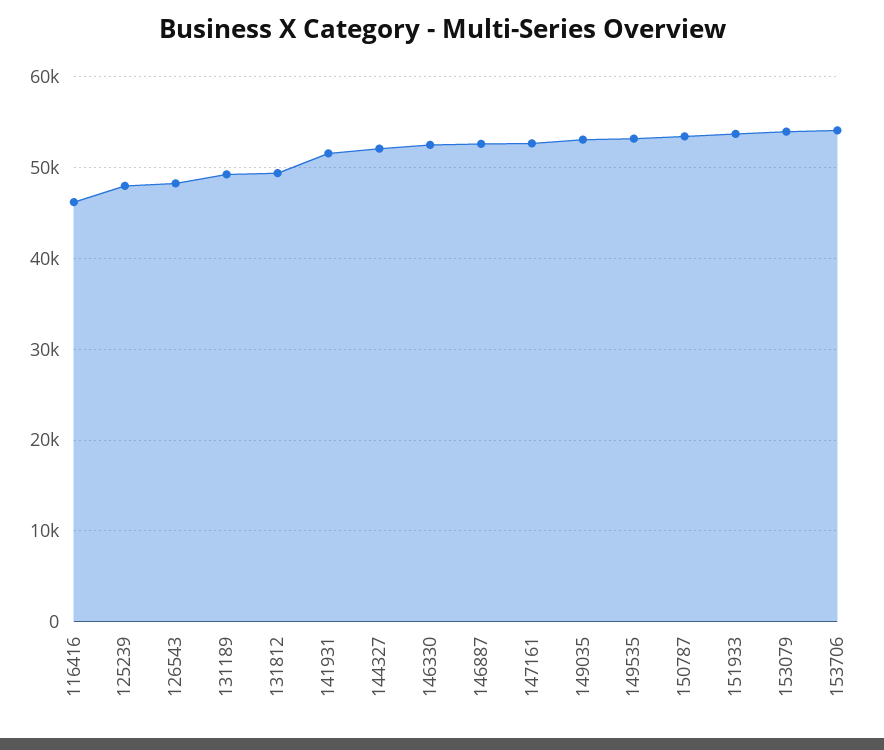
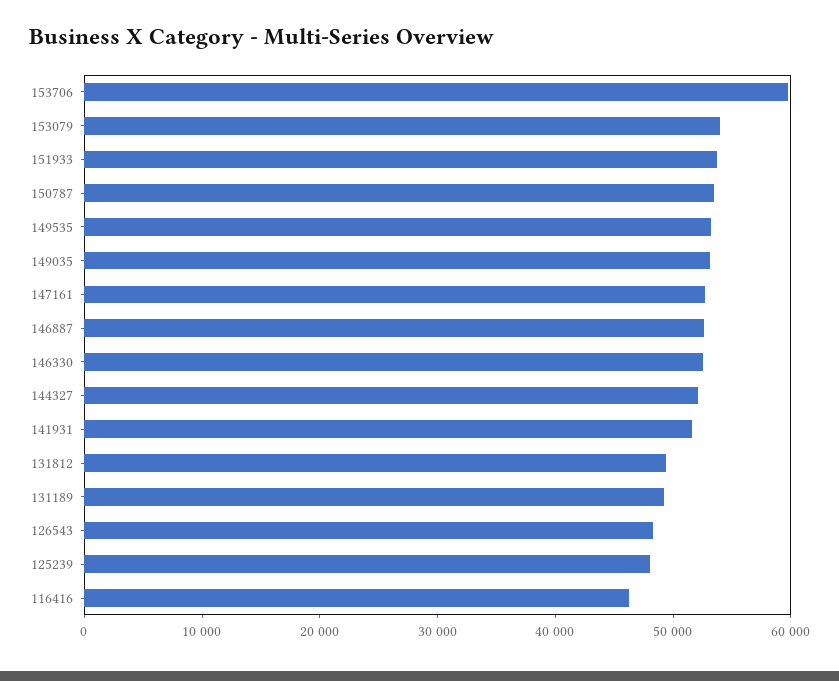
  {
    "116416": 46000,
    "125239": 48000,
    "126543": 48000,
    "131189": 49000,
    "131812": 49000,
    "141931": 52000,
    "144327": 52000,
    "146330": 53000,
    "146887": 53000,
    "147161": 53000,
    "149035": 53000,
    "149535": 53000,
    "150787": 53000,
    "151933": 54000,
    "153079": 54000,
-   "153706": 54000
+   "153706": 60000
  }

